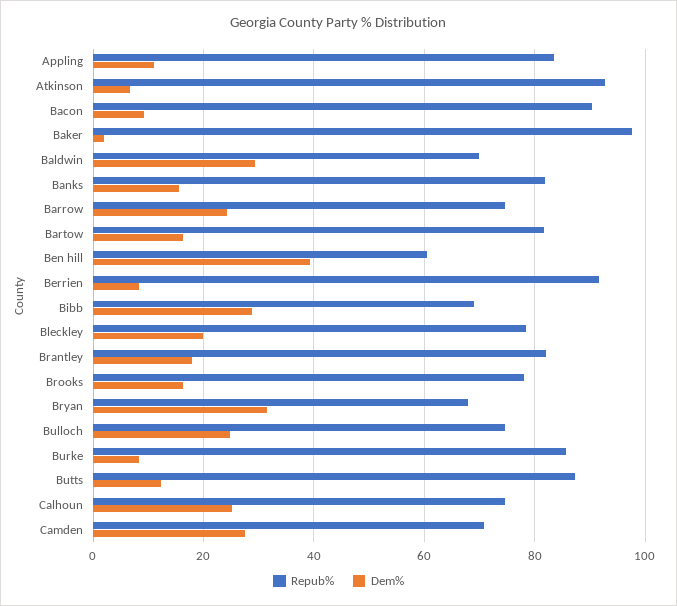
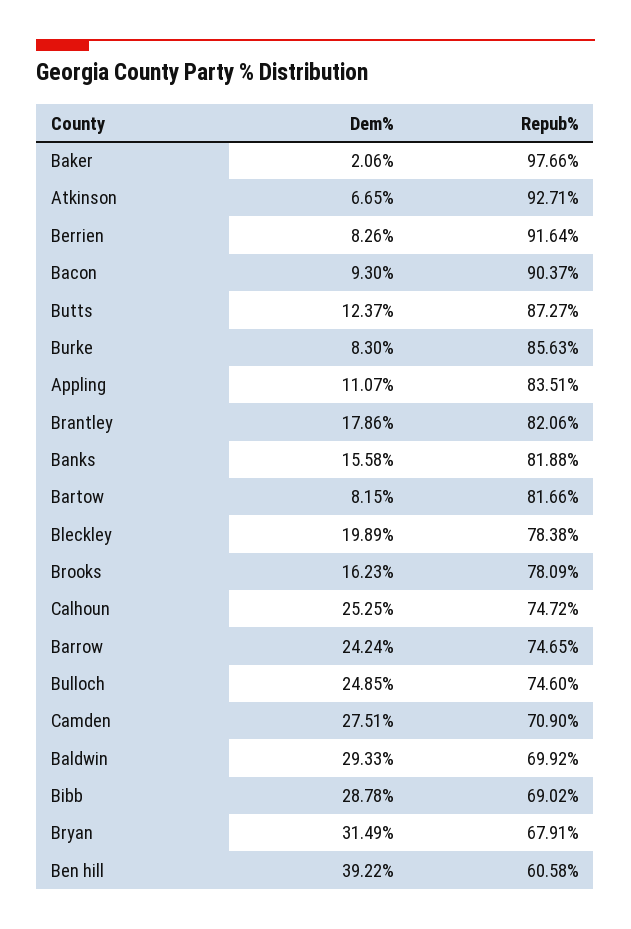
  {
    "Repub%": {
      "Appling": 83.51,
      "Atkinson": 92.71,
      "Bacon": 90.37,
      "Baker": 97.66,
      "Baldwin": 69.92,
      "Banks": 81.88,
      "Barrow": 74.65,
      "Bartow": 81.66,
      "Ben hill": 60.58,
      "Berrien": 91.64,
      "Bibb": 69.02,
      "Bleckley": 78.38,
      "Brantley": 82.06,
      "Brooks": 78.09,
      "Bryan": 67.91,
      "Bulloch": 74.6,
      "Burke": 85.63,
      "Butts": 87.27,
      "Calhoun": 74.72,
      "Camden": 70.9
    },
    "Dem%": {
      "Appling": 11.07,
      "Atkinson": 6.65,
      "Bacon": 9.3,
      "Baker": 2.06,
      "Baldwin": 29.33,
      "Banks": 15.58,
      "Barrow": 24.24,
-     "Bartow": 16,
+     "Bartow": 8.15,
      "Ben hill": 39.22,
      "Berrien": 8.26,
      "Bibb": 28.78,
      "Bleckley": 19.89,
      "Brantley": 17.86,
      "Brooks": 16.23,
      "Bryan": 31.49,
      "Bulloch": 24.85,
      "Burke": 8.3,
      "Butts": 12.37,
      "Calhoun": 25.25,
      "Camden": 27.51
    }
  }

